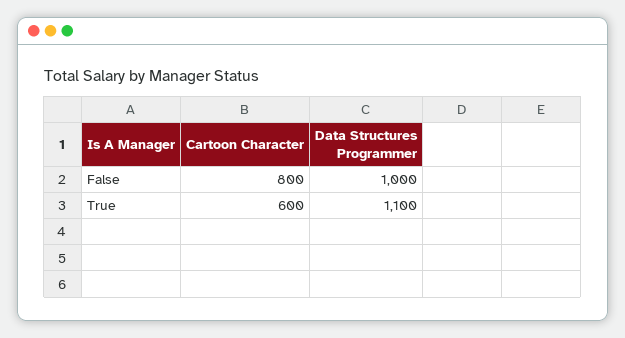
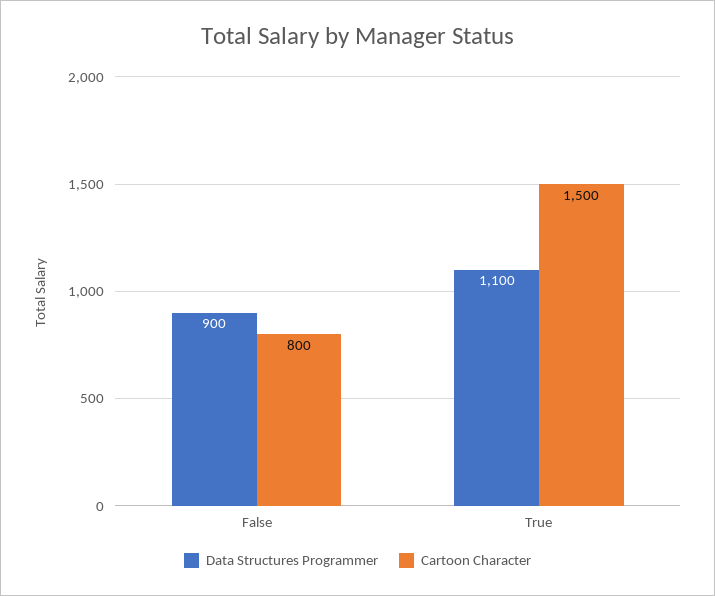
  {
    "Cartoon Character": {
      "False": 800,
-     "True": 600
+     "True": 1500
    },
    "Data Structures Programmer": {
-     "False": 1000,
+     "False": 900,
      "True": 1100
    }
  }

